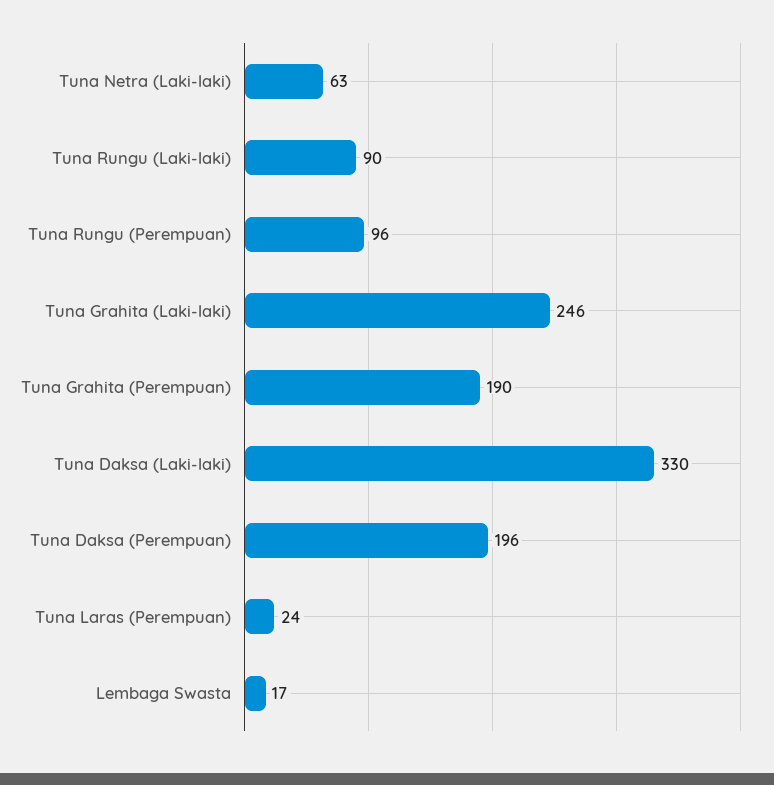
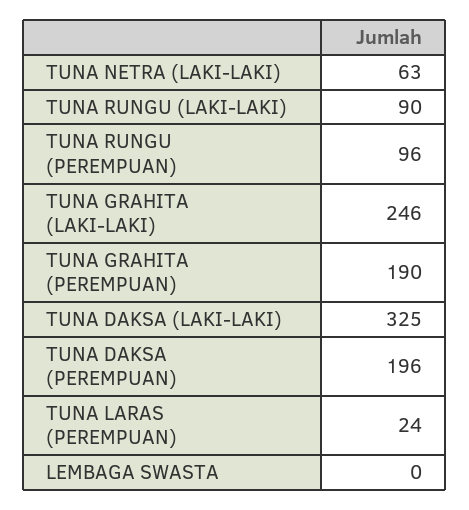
  {
    "Tuna Netra (Laki-laki)": 63,
    "Tuna Rungu (Laki-laki)": 90,
    "Tuna Rungu (Perempuan)": 96,
    "Tuna Grahita (Laki-laki)": 246,
    "Tuna Grahita (Perempuan)": 190,
-   "Tuna Daksa (Laki-laki)": 330,
+   "Tuna Daksa (Laki-laki)": 325,
    "Tuna Daksa (Perempuan)": 196,
    "Tuna Laras (Perempuan)": 24,
-   "Lembaga Swasta": 17
+   "Lembaga Swasta": 0
  }

